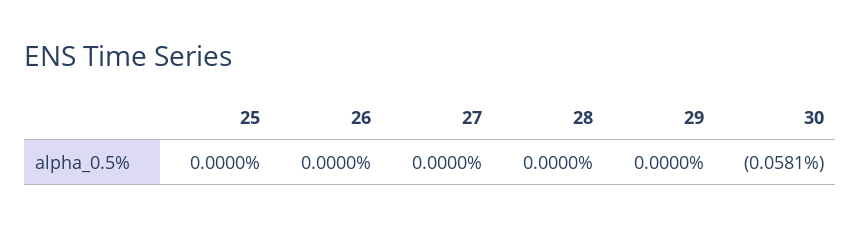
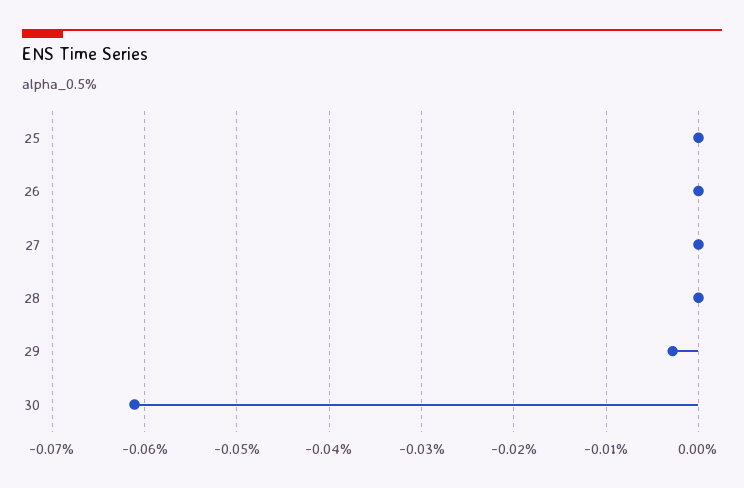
  {
    "25": 0,
    "26": 0,
    "27": 0,
    "28": 0,
-   "29": 0,
+   "29": -0.003,
-   "30": -0.0581
+   "30": -0.061
  }

